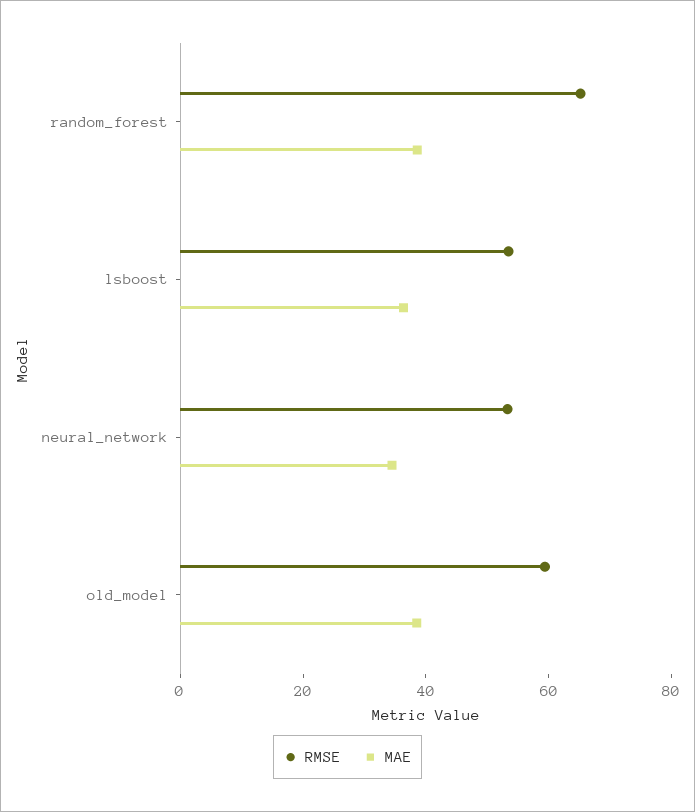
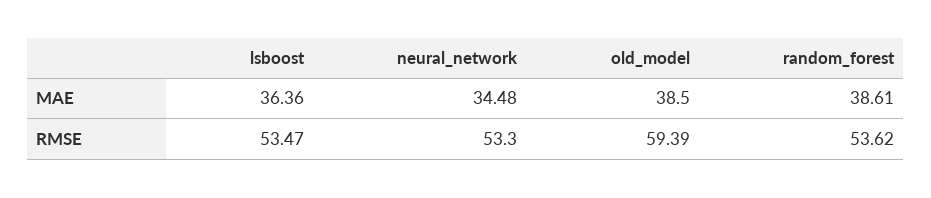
  {
    "RMSE": {
-     "random_forest": 65,
+     "random_forest": 53.62,
      "lsboost": 53.47,
      "neural_network": 53.3,
      "old_model": 59.39
    },
    "MAE": {
      "random_forest": 38.61,
      "lsboost": 36.36,
      "neural_network": 34.48,
      "old_model": 38.5
    }
  }

